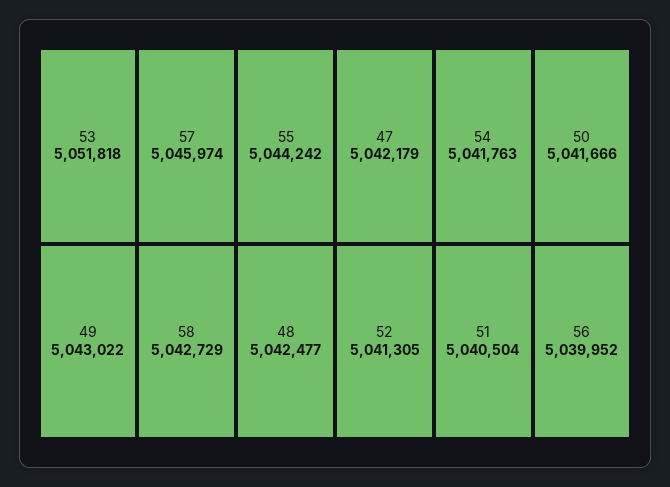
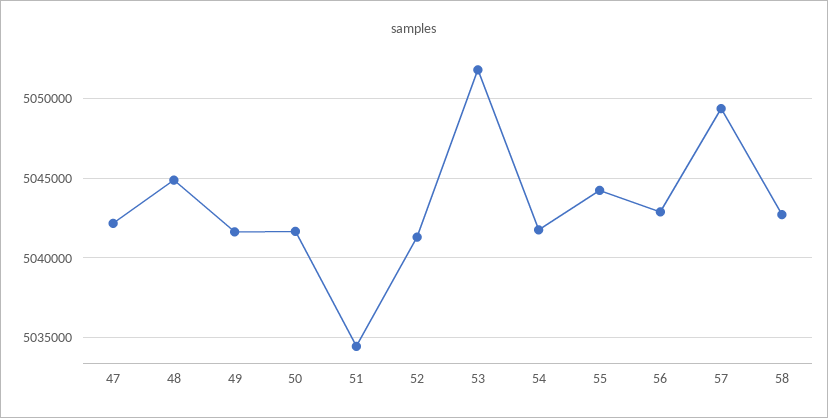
  {
    "53": 5051818,
-   "57": 5045974,
+   "57": 5049500,
    "55": 5044242,
-   "49": 5043022,
+   "49": 5041500,
    "58": 5042729,
-   "48": 5042477,
+   "48": 5045000,
    "47": 5042179,
    "54": 5041763,
    "50": 5041666,
    "52": 5041305,
-   "51": 5040504,
+   "51": 5034500,
-   "56": 5039952
+   "56": 5043000
  }

